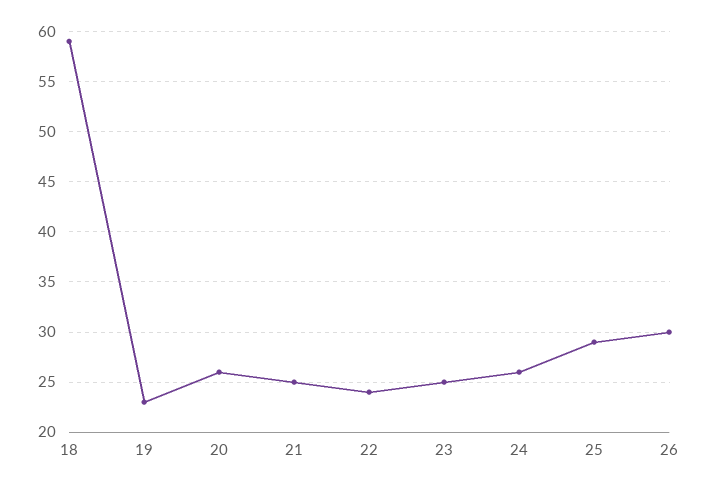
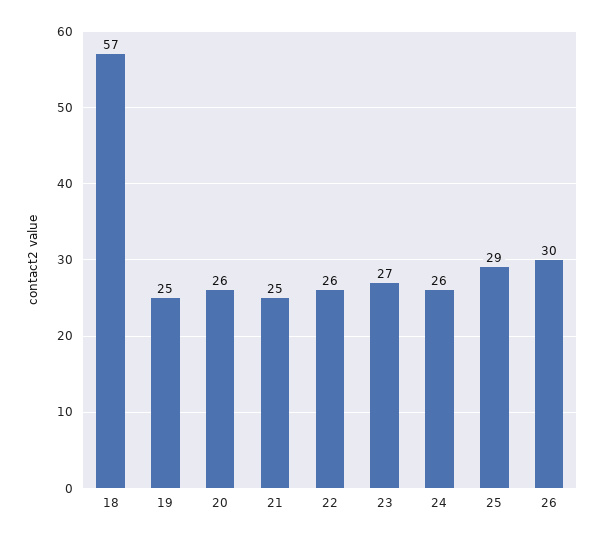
  {
-   "18": 59,
+   "18": 57,
-   "19": 23,
+   "19": 25,
    "20": 26,
    "21": 25,
-   "22": 24,
+   "22": 26,
-   "23": 25,
+   "23": 27,
    "24": 26,
    "25": 29,
    "26": 30
  }

